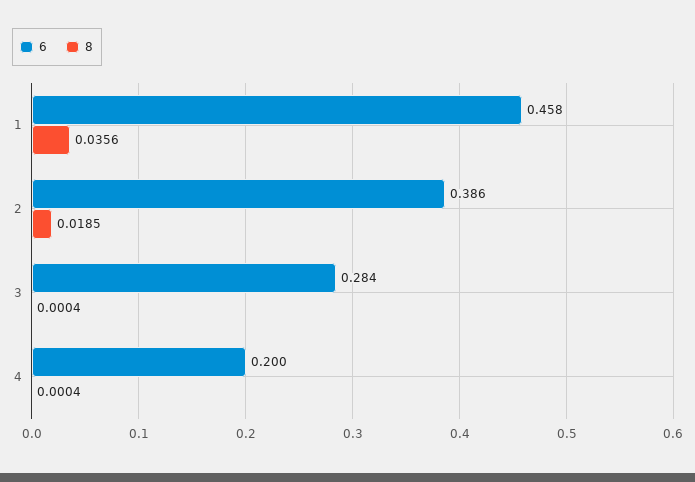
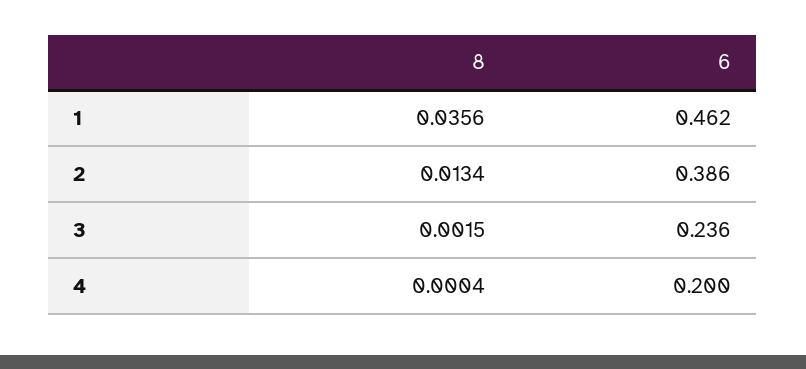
  {
    "6": {
-     "1": 0.458,
+     "1": 0.462,
      "2": 0.386,
-     "3": 0.284,
+     "3": 0.236,
      "4": 0.2
    },
    "8": {
      "1": 0.0356,
-     "2": 0.0185,
+     "2": 0.0134,
-     "3": 0.0004,
+     "3": 0.0015,
      "4": 0.0004
    }
  }

